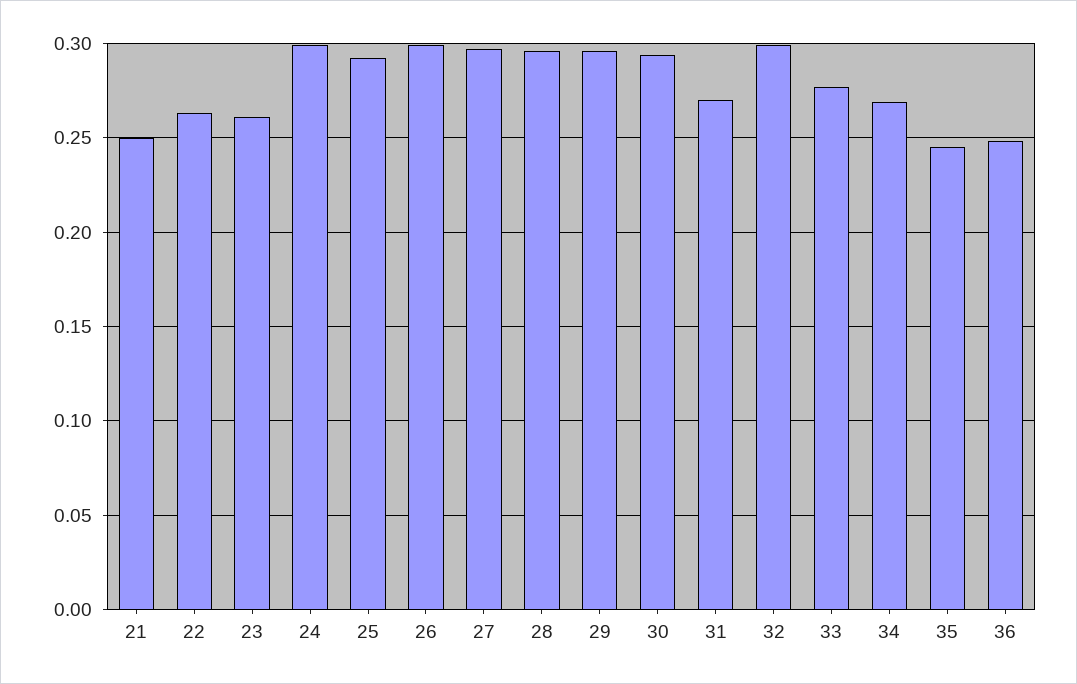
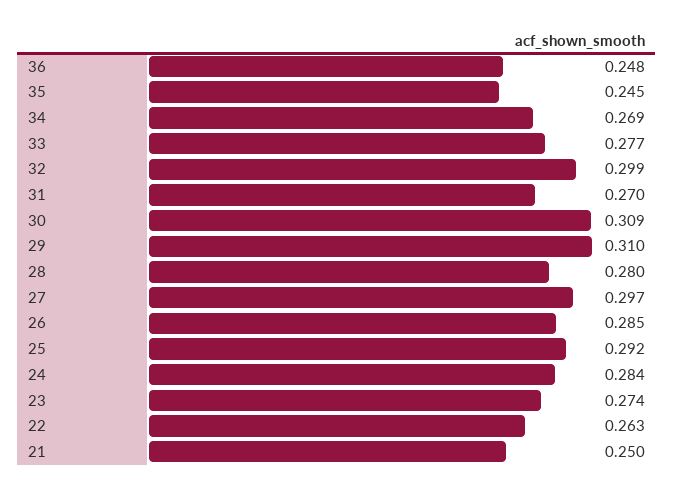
  {
    "21": 0.25,
    "22": 0.263,
-   "23": 0.26,
+   "23": 0.274,
-   "24": 0.3,
+   "24": 0.284,
    "25": 0.292,
-   "26": 0.3,
+   "26": 0.285,
    "27": 0.297,
-   "28": 0.295,
+   "28": 0.28,
-   "29": 0.295,
+   "29": 0.31,
-   "30": 0.295,
+   "30": 0.309,
    "31": 0.27,
    "32": 0.299,
    "33": 0.277,
    "34": 0.269,
    "35": 0.245,
    "36": 0.248
  }

